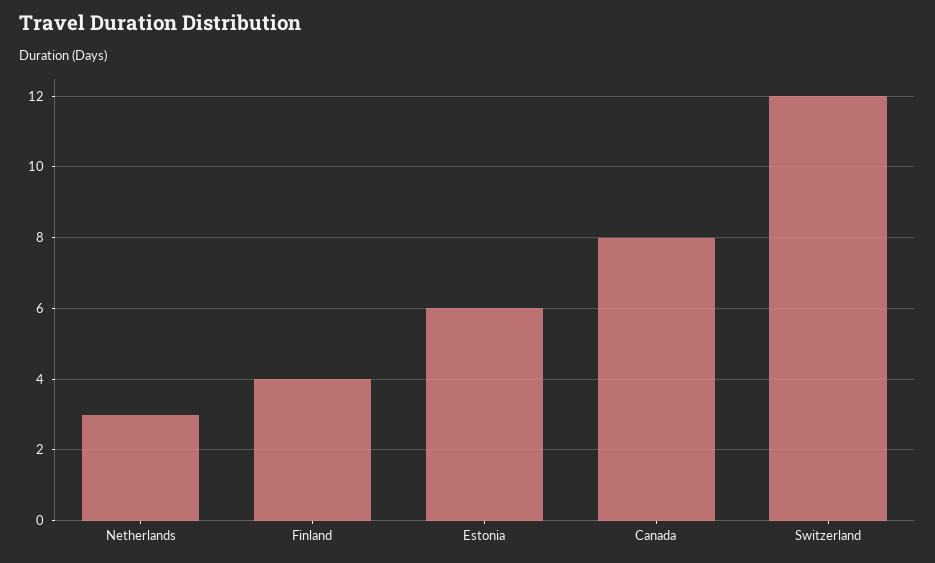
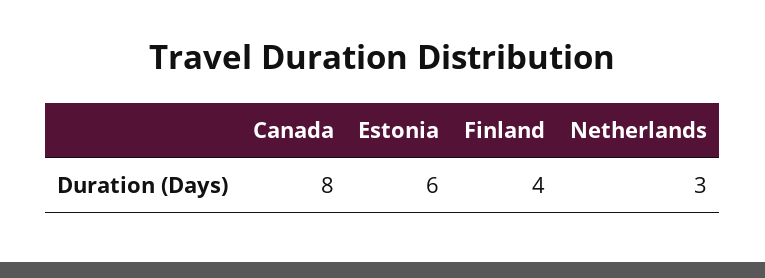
  {
    "Netherlands": 3,
    "Finland": 4,
    "Estonia": 6,
-   "Canada": 8,
+   "Canada": 8
-   "Switzerland": 12
  }

